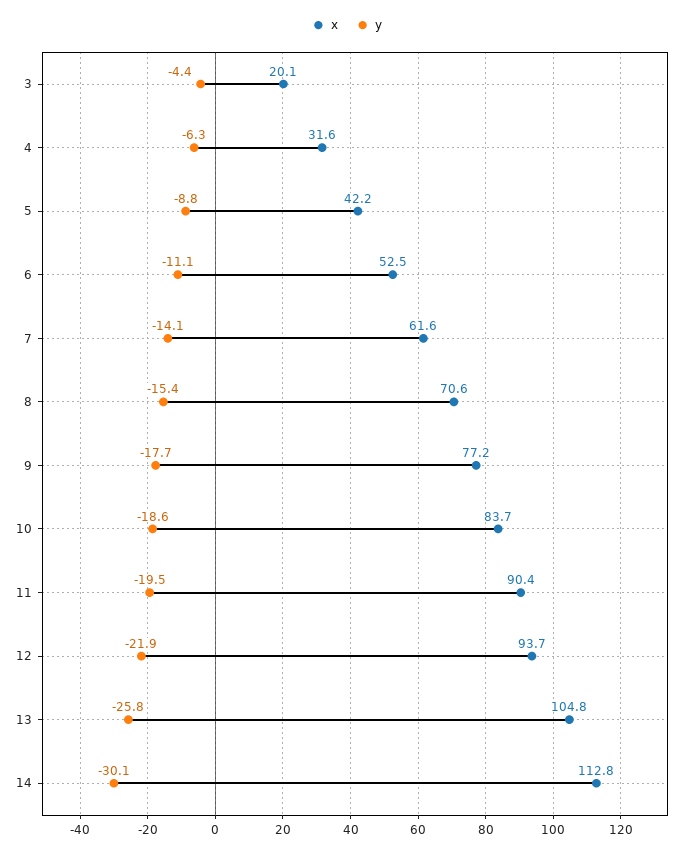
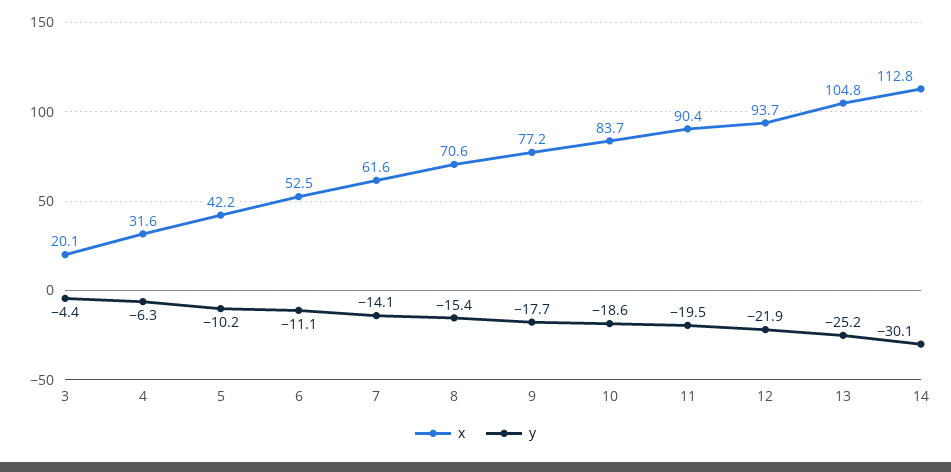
  {
    "x": {
      "3": 20.1,
      "4": 31.6,
      "5": 42.2,
      "6": 52.5,
      "7": 61.6,
      "8": 70.6,
      "9": 77.2,
      "10": 83.7,
      "11": 90.4,
      "12": 93.7,
      "13": 104.8,
      "14": 112.8
    },
    "y": {
      "3": -4.4,
      "4": -6.3,
-     "5": -8.8,
+     "5": -10.2,
      "6": -11.1,
      "7": -14.1,
      "8": -15.4,
      "9": -17.7,
      "10": -18.6,
      "11": -19.5,
      "12": -21.9,
-     "13": -25.8,
+     "13": -25.2,
      "14": -30.1
    }
  }

